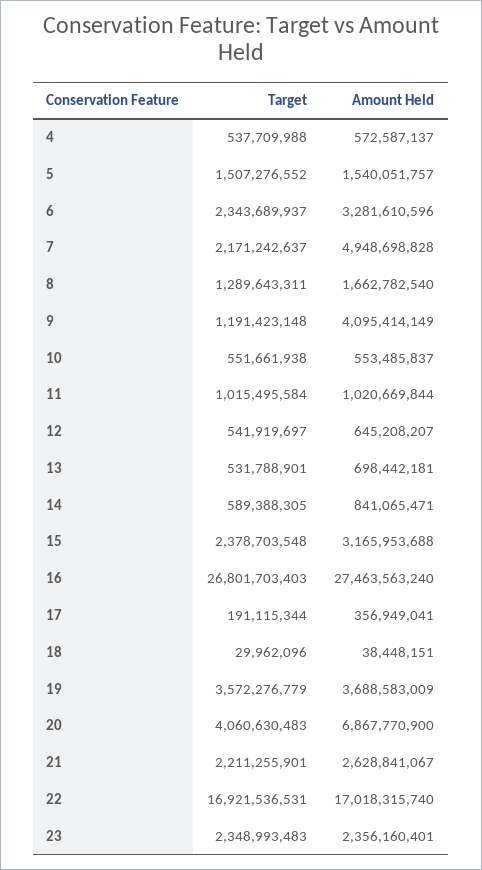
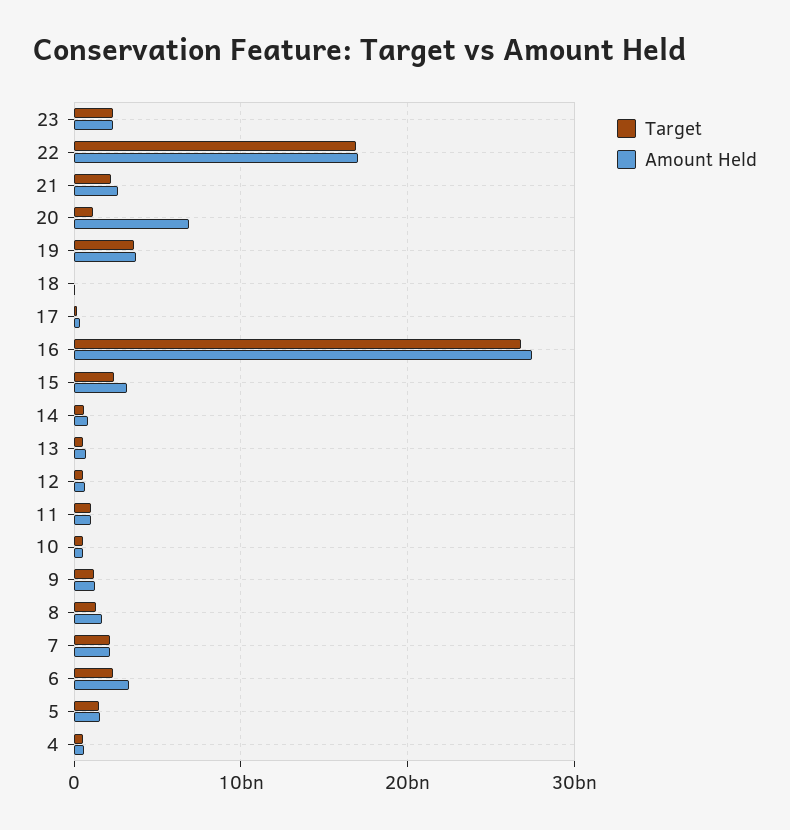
  {
    "Target": {
      "4": 537709988,
      "5": 1507276552,
      "6": 2343689937,
      "7": 2171242637,
      "8": 1289643311,
      "9": 1191423148,
      "10": 551661938,
      "11": 1015495584,
      "12": 541919697,
      "13": 531788901,
      "14": 589388305,
      "15": 2378703548,
      "16": 26801703403,
      "17": 191115344,
      "18": 29962096,
      "19": 3572276779,
-     "20": 4060630483,
+     "20": 1000000000,
      "21": 2211255901,
      "22": 16921536531,
      "23": 2348993483
    },
    "Amount Held": {
      "4": 572587137,
      "5": 1540051757,
      "6": 3281610596,
-     "7": 4948698828,
+     "7": 2000000000,
      "8": 1662782540,
-     "9": 4095414149,
+     "9": 1000000000,
      "10": 553485837,
      "11": 1020669844,
      "12": 645208207,
      "13": 698442181,
      "14": 841065471,
      "15": 3165953688,
      "16": 27463563240,
      "17": 356949041,
      "18": 38448151,
      "19": 3688583009,
      "20": 6867770900,
      "21": 2628841067,
      "22": 17018315740,
      "23": 2356160401
    }
  }

